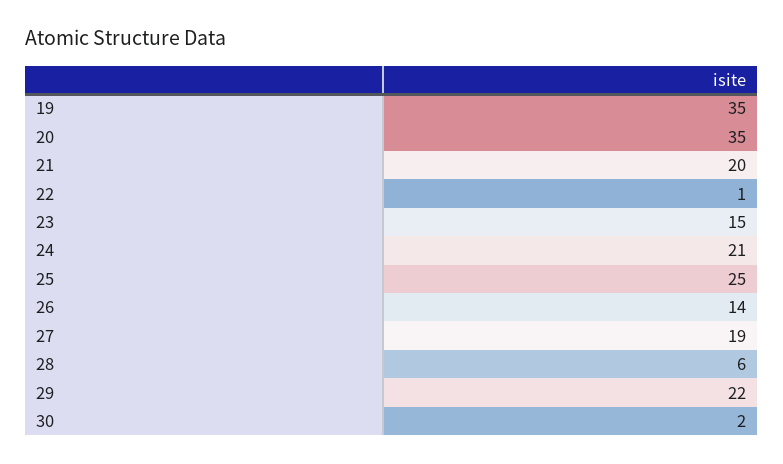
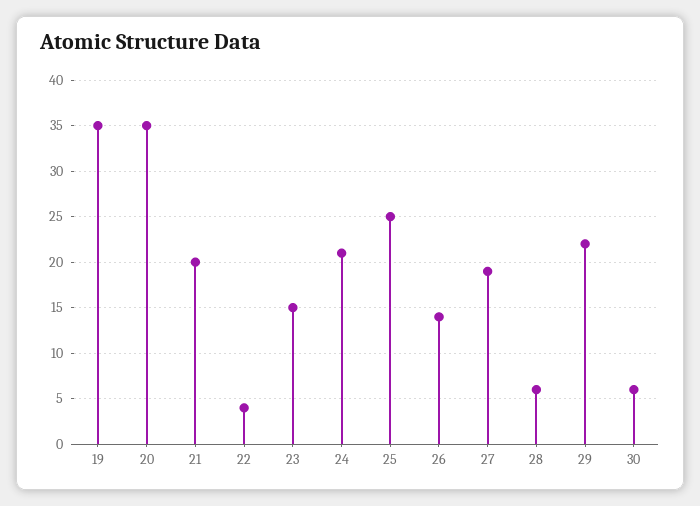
  {
    "19": 35,
    "20": 35,
    "21": 20,
-   "22": 1,
+   "22": 4,
    "23": 15,
    "24": 21,
    "25": 25,
    "26": 14,
    "27": 19,
    "28": 6,
    "29": 22,
-   "30": 2
+   "30": 6
  }

